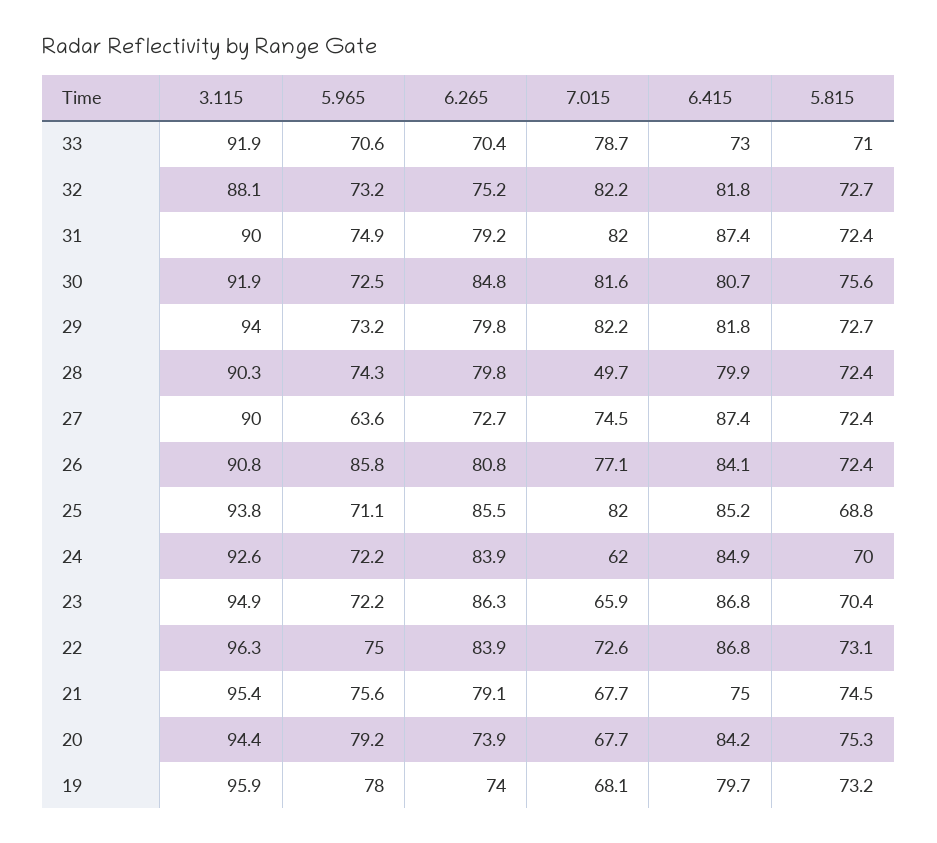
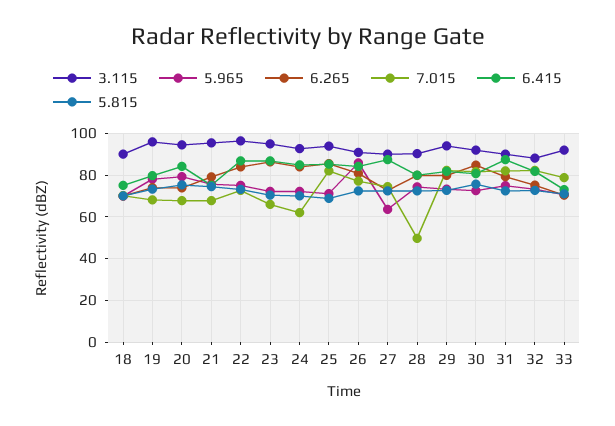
  {
    "3.115": {
      "33": 91.9,
      "32": 88.1,
      "31": 90,
      "30": 91.9,
      "29": 94,
      "28": 90.3,
      "27": 90,
      "26": 90.8,
      "25": 93.8,
      "24": 92.6,
      "23": 94.9,
      "22": 96.3,
      "21": 95.4,
      "20": 94.4,
-     "19": 95.9
+     "19": 95.9,
+     "18": 90
    },
    "5.965": {
      "33": 70.6,
      "32": 73.2,
      "31": 74.9,
      "30": 72.5,
      "29": 73.2,
      "28": 74.3,
      "27": 63.6,
      "26": 85.8,
      "25": 71.1,
      "24": 72.2,
      "23": 72.2,
      "22": 75,
      "21": 75.6,
      "20": 79.2,
-     "19": 78
+     "19": 78,
+     "18": 70
    },
    "6.265": {
      "33": 70.4,
      "32": 75.2,
      "31": 79.2,
      "30": 84.8,
      "29": 79.8,
      "28": 79.8,
      "27": 72.7,
      "26": 80.8,
      "25": 85.5,
      "24": 83.9,
      "23": 86.3,
      "22": 83.9,
      "21": 79.1,
      "20": 73.9,
-     "19": 74
+     "19": 74,
+     "18": 70
    },
    "7.015": {
      "33": 78.7,
      "32": 82.2,
      "31": 82,
      "30": 81.6,
      "29": 82.2,
      "28": 49.7,
      "27": 74.5,
      "26": 77.1,
      "25": 82,
      "24": 62,
      "23": 65.9,
      "22": 72.6,
      "21": 67.7,
      "20": 67.7,
-     "19": 68.1
+     "19": 68.1,
+     "18": 70
    },
    "6.415": {
      "33": 73,
      "32": 81.8,
      "31": 87.4,
      "30": 80.7,
      "29": 81.8,
      "28": 79.9,
      "27": 87.4,
      "26": 84.1,
      "25": 85.2,
      "24": 84.9,
      "23": 86.8,
      "22": 86.8,
      "21": 75,
      "20": 84.2,
-     "19": 79.7
+     "19": 79.7,
+     "18": 75
    },
    "5.815": {
      "33": 71,
      "32": 72.7,
      "31": 72.4,
      "30": 75.6,
      "29": 72.7,
      "28": 72.4,
      "27": 72.4,
      "26": 72.4,
      "25": 68.8,
      "24": 70,
      "23": 70.4,
      "22": 73.1,
      "21": 74.5,
      "20": 75.3,
-     "19": 73.2
+     "19": 73.2,
+     "18": 70
    }
  }

